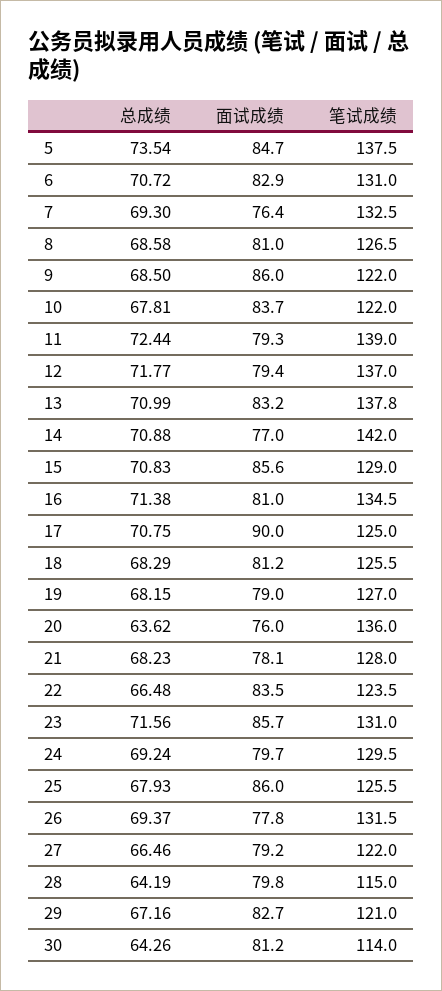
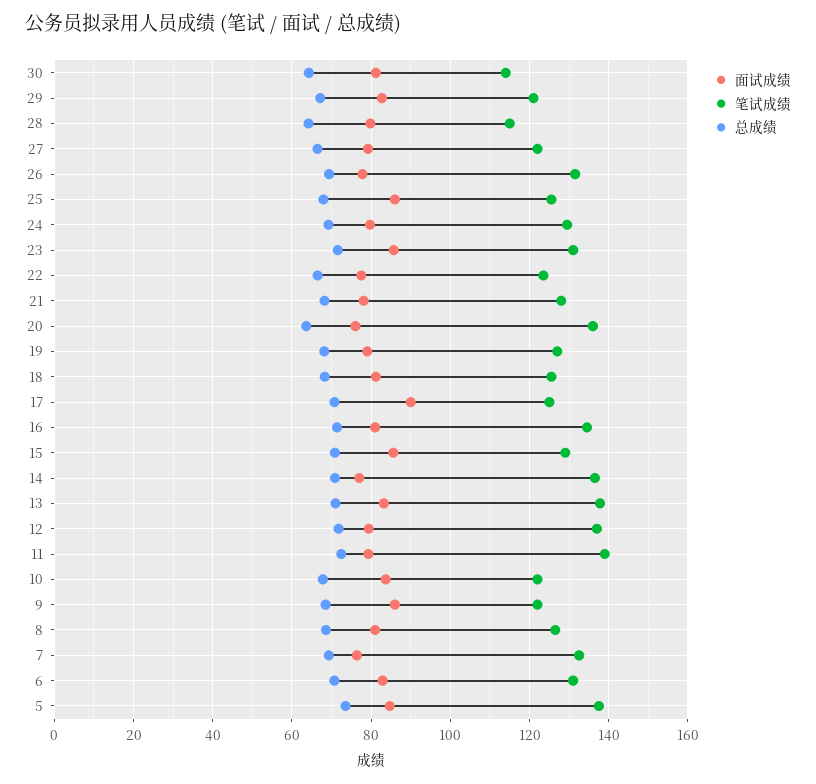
  {
    "总成绩": {
      "5": 73.54,
      "6": 70.72,
      "7": 69.3,
      "8": 68.58,
      "9": 68.5,
      "10": 67.81,
      "11": 72.44,
      "12": 71.77,
      "13": 70.99,
      "14": 70.88,
      "15": 70.83,
      "16": 71.38,
      "17": 70.75,
      "18": 68.29,
      "19": 68.15,
      "20": 63.62,
      "21": 68.23,
      "22": 66.48,
      "23": 71.56,
      "24": 69.24,
      "25": 67.93,
      "26": 69.37,
      "27": 66.46,
      "28": 64.19,
      "29": 67.16,
      "30": 64.26
    },
    "面试成绩": {
      "5": 84.7,
      "6": 82.9,
      "7": 76.4,
      "8": 81,
      "9": 86,
      "10": 83.7,
      "11": 79.3,
      "12": 79.4,
      "13": 83.2,
      "14": 77,
      "15": 85.6,
      "16": 81,
      "17": 90,
      "18": 81.2,
      "19": 79,
      "20": 76,
      "21": 78.1,
-     "22": 83.5,
+     "22": 78,
      "23": 85.7,
      "24": 79.7,
      "25": 86,
      "26": 77.8,
      "27": 79.2,
      "28": 79.8,
      "29": 82.7,
      "30": 81.2
    },
    "笔试成绩": {
      "5": 137.5,
      "6": 131,
      "7": 132.5,
      "8": 126.5,
      "9": 122,
      "10": 122,
      "11": 139,
      "12": 137,
      "13": 137.8,
-     "14": 142,
+     "14": 136,
      "15": 129,
      "16": 134.5,
      "17": 125,
      "18": 125.5,
      "19": 127,
      "20": 136,
      "21": 128,
      "22": 123.5,
      "23": 131,
      "24": 129.5,
      "25": 125.5,
      "26": 131.5,
      "27": 122,
      "28": 115,
      "29": 121,
      "30": 114
    }
  }

